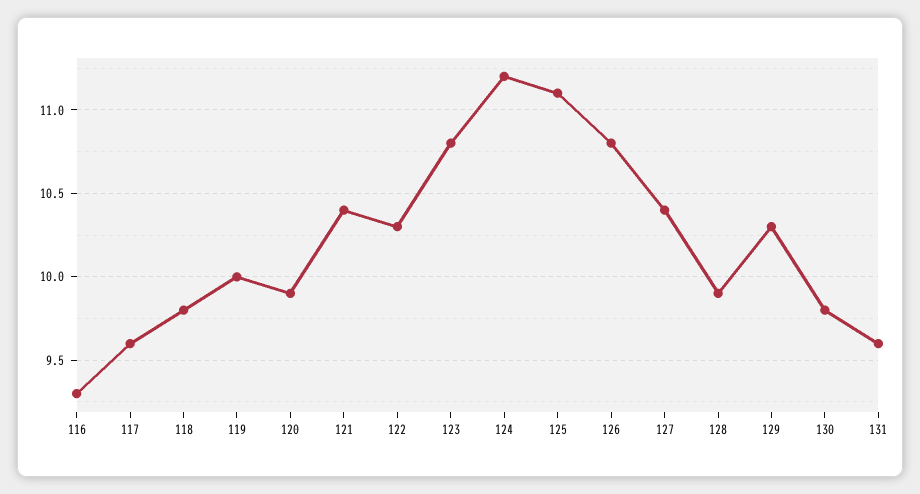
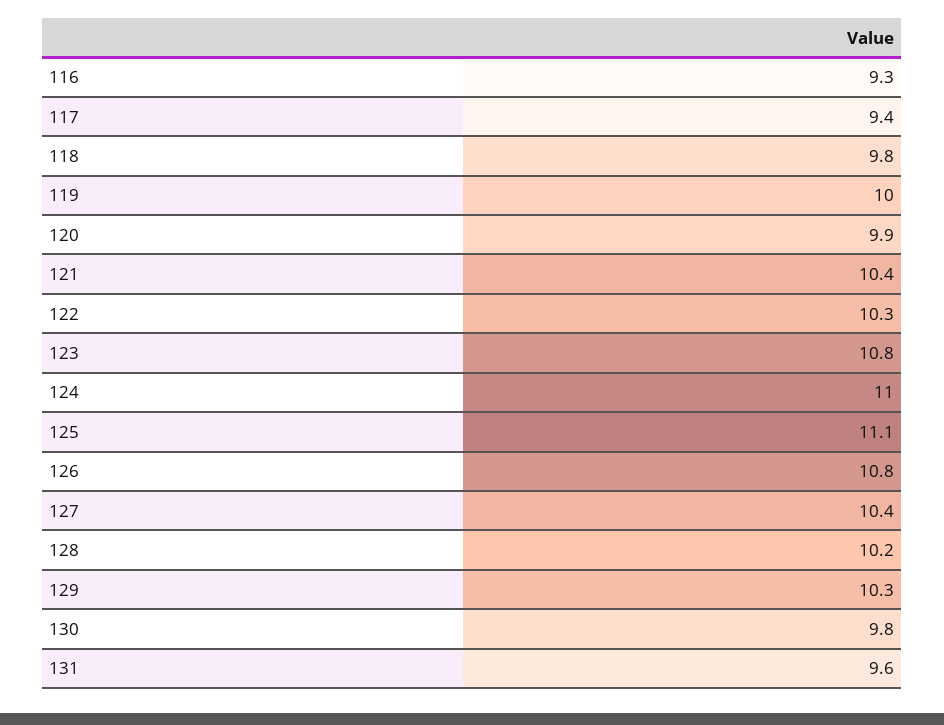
  {
    "116": 9.3,
-   "117": 9.6,
+   "117": 9.4,
    "118": 9.8,
    "119": 10,
    "120": 9.9,
    "121": 10.4,
    "122": 10.3,
    "123": 10.8,
-   "124": 11.2,
+   "124": 11,
    "125": 11.1,
    "126": 10.8,
    "127": 10.4,
-   "128": 9.9,
+   "128": 10.2,
    "129": 10.3,
    "130": 9.8,
    "131": 9.6
  }

